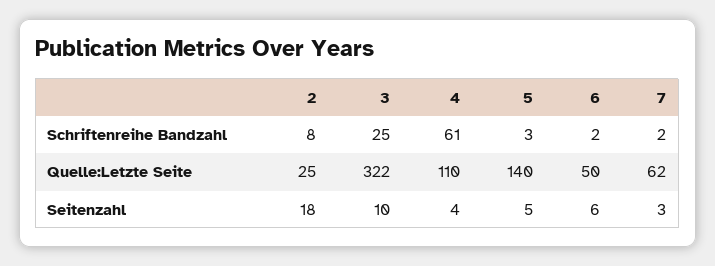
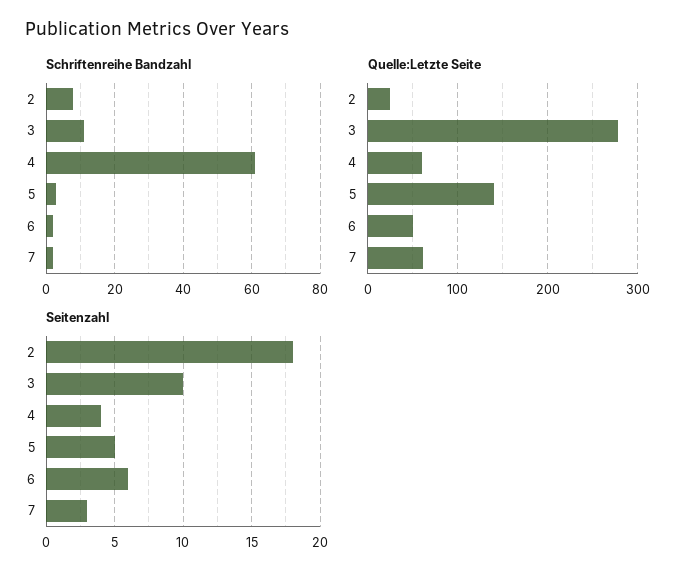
  {
    "Schriftenreihe Bandzahl": {
      "2": 8,
-     "3": 25,
+     "3": 10,
      "4": 61,
      "5": 3,
      "6": 2,
      "7": 2
    },
    "Quelle:Letzte Seite": {
      "2": 25,
-     "3": 322,
+     "3": 280,
-     "4": 110,
+     "4": 60,
      "5": 140,
      "6": 50,
      "7": 62
    },
    "Seitenzahl": {
      "2": 18,
      "3": 10,
      "4": 4,
      "5": 5,
      "6": 6,
      "7": 3
    }
  }

